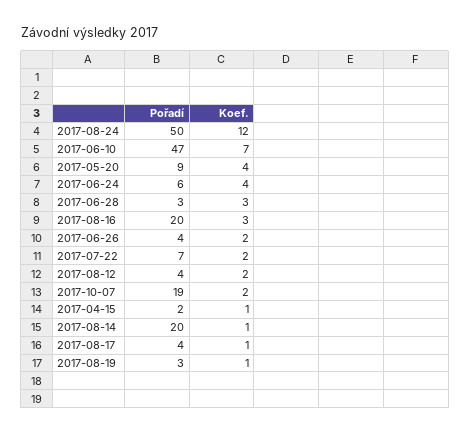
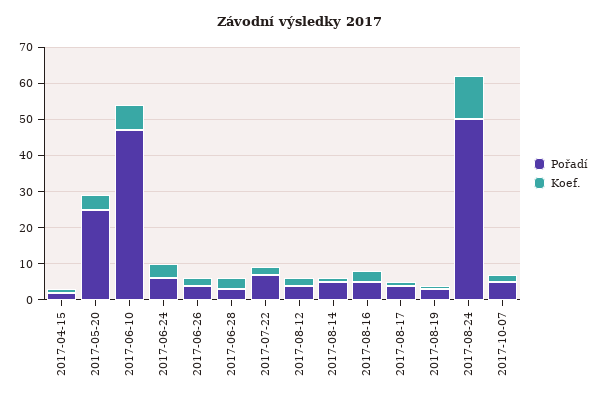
  {
    "Pořadí": {
      "2017-08-24": 50,
      "2017-06-10": 47,
-     "2017-05-20": 9,
+     "2017-05-20": 25,
      "2017-06-24": 6,
      "2017-06-28": 3,
-     "2017-08-16": 20,
+     "2017-08-16": 5,
      "2017-06-26": 4,
      "2017-07-22": 7,
      "2017-08-12": 4,
-     "2017-10-07": 19,
+     "2017-10-07": 5,
      "2017-04-15": 2,
-     "2017-08-14": 20,
+     "2017-08-14": 5,
      "2017-08-17": 4,
      "2017-08-19": 3
    },
    "Koef.": {
      "2017-08-24": 12,
      "2017-06-10": 7,
      "2017-05-20": 4,
      "2017-06-24": 4,
      "2017-06-28": 3,
      "2017-08-16": 3,
      "2017-06-26": 2,
      "2017-07-22": 2,
      "2017-08-12": 2,
      "2017-10-07": 2,
      "2017-04-15": 1,
      "2017-08-14": 1,
      "2017-08-17": 1,
      "2017-08-19": 1
    }
  }

